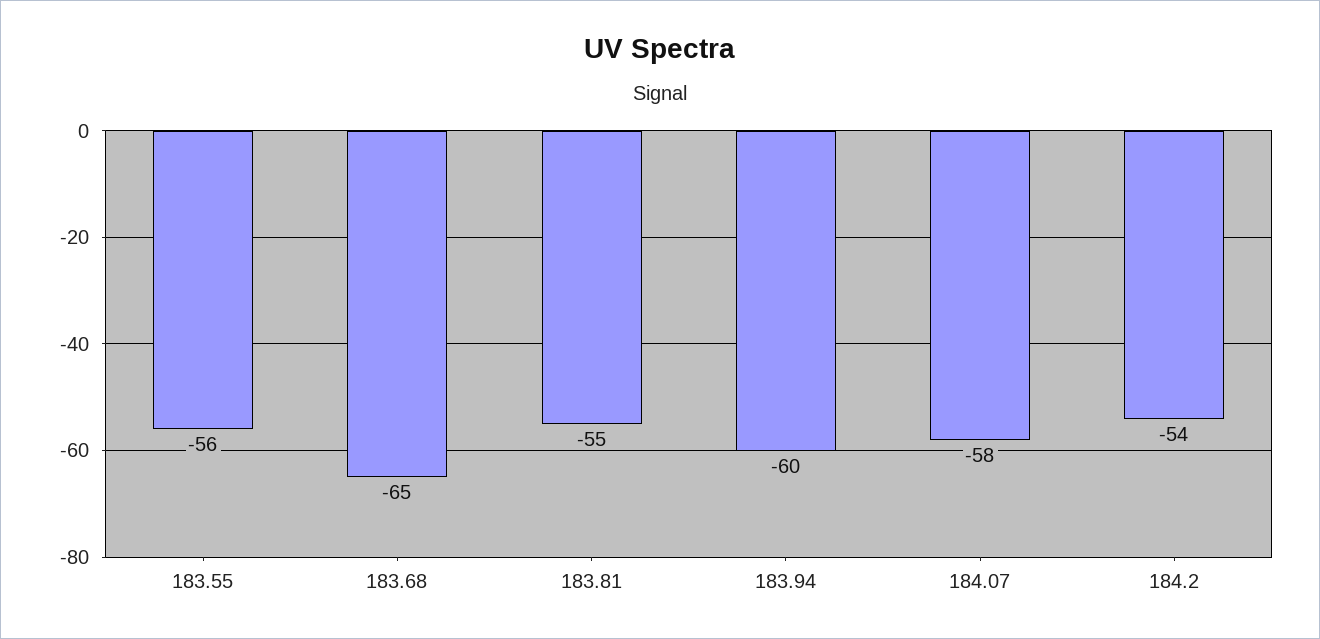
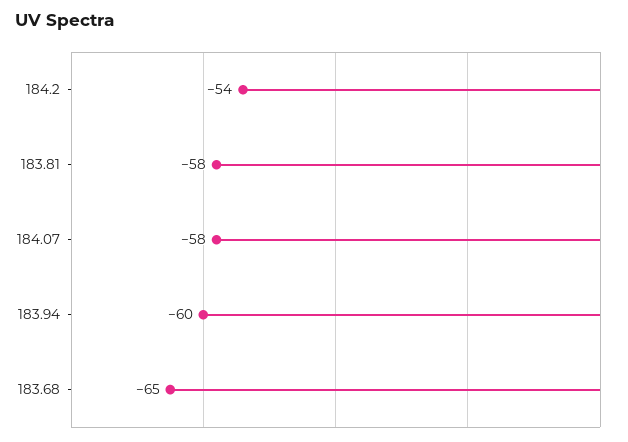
  {
-   "183.55": -56,
    "183.68": -65,
-   "183.81": -55,
+   "183.81": -58,
    "183.94": -60,
    "184.07": -58,
    "184.2": -54
  }

